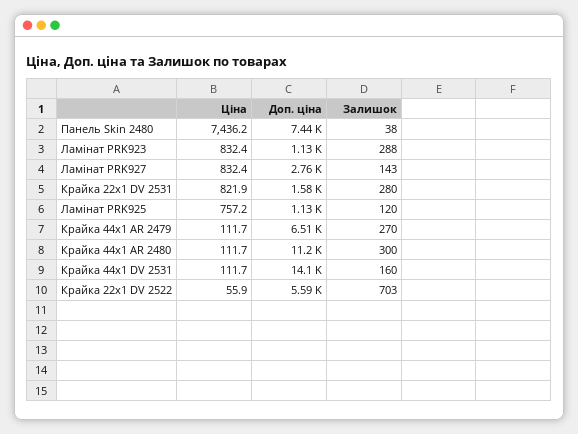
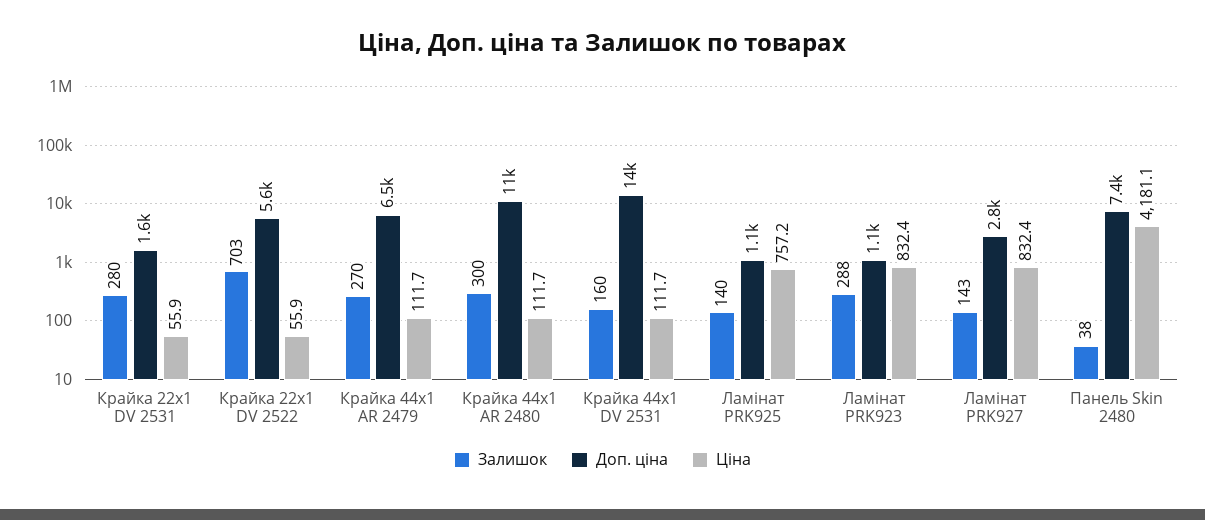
  {
    "Ціна": {
-     "Панель Skin 2480": 7436.2,
+     "Панель Skin 2480": 4181.1,
      "Ламінат PRK923": 832.4,
      "Ламінат PRK927": 832.4,
-     "Крайка 22x1 DV 2531": 821.9,
+     "Крайка 22x1 DV 2531": 55.9,
      "Ламінат PRK925": 757.2,
      "Крайка 44x1 AR 2479": 111.7,
      "Крайка 44x1 AR 2480": 111.7,
      "Крайка 44x1 DV 2531": 111.7,
      "Крайка 22x1 DV 2522": 55.9
    },
    "Доп. ціна": {
      "Панель Skin 2480": 7440,
      "Ламінат PRK923": 1130,
      "Ламінат PRK927": 2760,
      "Крайка 22x1 DV 2531": 1580,
      "Ламінат PRK925": 1130,
      "Крайка 44x1 AR 2479": 6510,
      "Крайка 44x1 AR 2480": 11200,
      "Крайка 44x1 DV 2531": 14100,
      "Крайка 22x1 DV 2522": 5590
    },
    "Залишок": {
      "Панель Skin 2480": 38,
      "Ламінат PRK923": 288,
      "Ламінат PRK927": 143,
      "Крайка 22x1 DV 2531": 280,
-     "Ламінат PRK925": 120,
+     "Ламінат PRK925": 140,
      "Крайка 44x1 AR 2479": 270,
      "Крайка 44x1 AR 2480": 300,
      "Крайка 44x1 DV 2531": 160,
      "Крайка 22x1 DV 2522": 703
    }
  }

